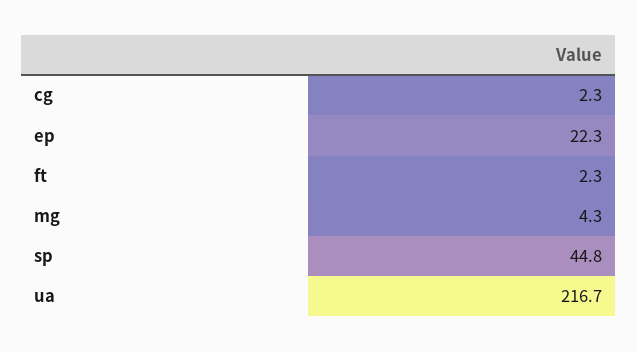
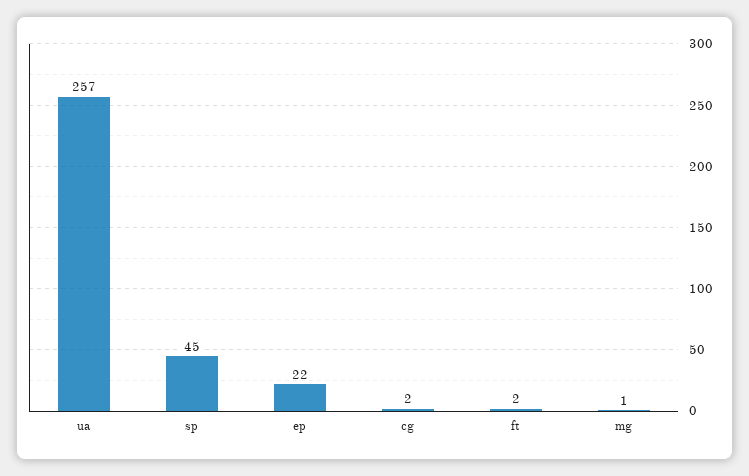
  {
    "cg": 2.3,
    "ep": 22.3,
    "ft": 2.3,
-   "mg": 4.3,
+   "mg": 1,
    "sp": 44.8,
-   "ua": 216.7
+   "ua": 257
  }

